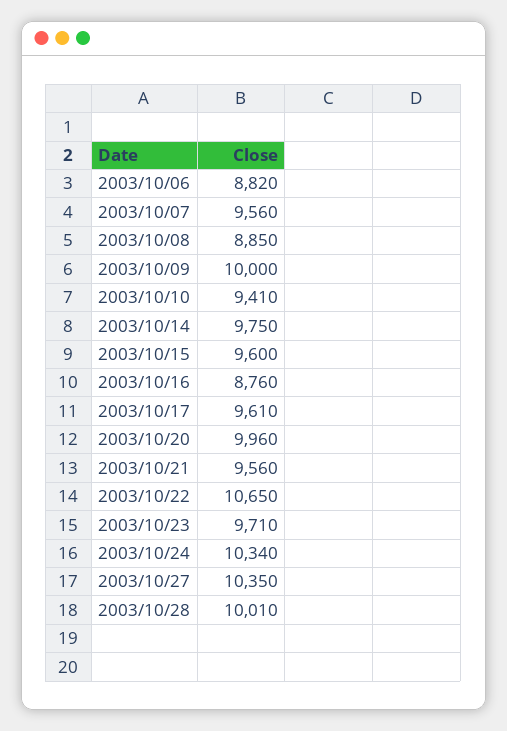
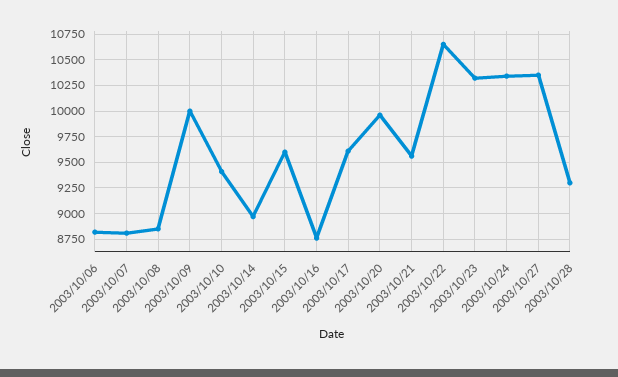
  {
    "2003/10/06": 8820,
-   "2003/10/07": 9560,
+   "2003/10/07": 8750,
    "2003/10/08": 8850,
    "2003/10/09": 10000,
    "2003/10/10": 9410,
-   "2003/10/14": 9750,
+   "2003/10/14": 9000,
    "2003/10/15": 9600,
    "2003/10/16": 8760,
    "2003/10/17": 9610,
    "2003/10/20": 9960,
    "2003/10/21": 9560,
    "2003/10/22": 10650,
-   "2003/10/23": 9710,
+   "2003/10/23": 10250,
    "2003/10/24": 10340,
    "2003/10/27": 10350,
-   "2003/10/28": 10010
+   "2003/10/28": 9250
  }

